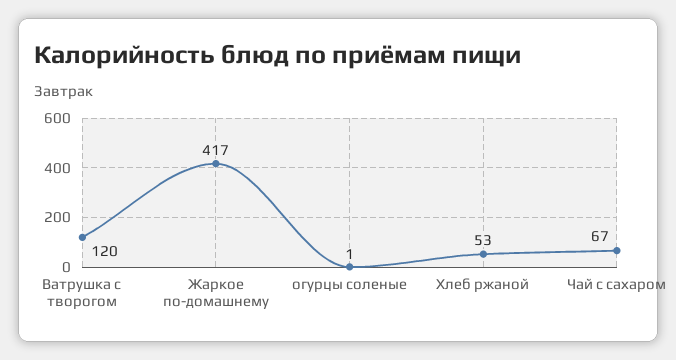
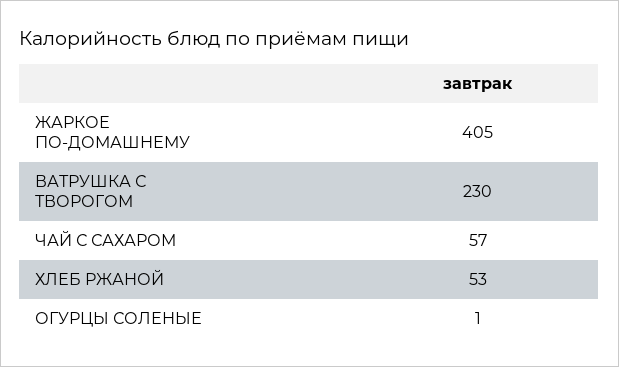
  {
-   "Ватрушка с творогом": 120,
+   "Ватрушка с творогом": 230,
-   "Жаркое по-домашнему": 417,
+   "Жаркое по-домашнему": 405,
    "огурцы соленые": 1,
    "Хлеб ржаной": 53,
-   "Чай с сахаром": 67
+   "Чай с сахаром": 57
  }

